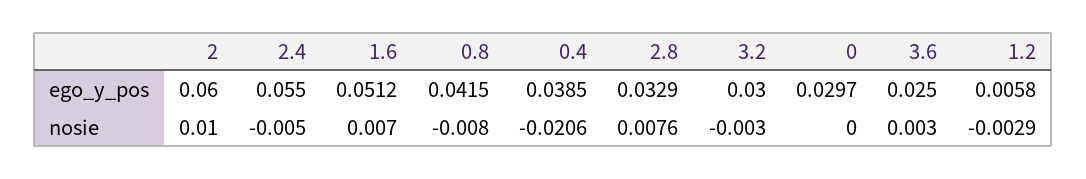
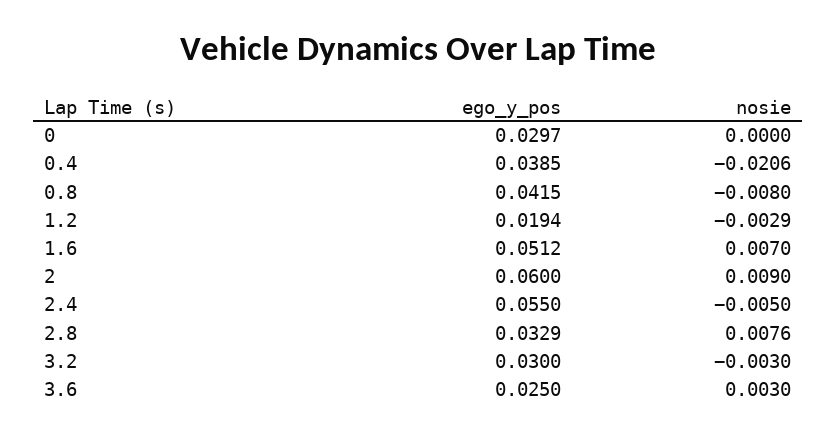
  {
    "2": {
      "ego_y_pos": 0.06,
-     "nosie": 0.01
+     "nosie": 0.009
    },
    "2.4": {
      "ego_y_pos": 0.055,
      "nosie": -0.005
    },
    "1.6": {
      "ego_y_pos": 0.0512,
      "nosie": 0.007
    },
    "0.8": {
      "ego_y_pos": 0.0415,
      "nosie": -0.008
    },
    "0.4": {
      "ego_y_pos": 0.0385,
      "nosie": -0.0206
    },
    "2.8": {
      "ego_y_pos": 0.0329,
      "nosie": 0.0076
    },
    "3.2": {
      "ego_y_pos": 0.03,
      "nosie": -0.003
    },
    "0": {
      "ego_y_pos": 0.0297,
      "nosie": 0
    },
    "3.6": {
      "ego_y_pos": 0.025,
      "nosie": 0.003
    },
    "1.2": {
-     "ego_y_pos": 0.0058,
+     "ego_y_pos": 0.0194,
      "nosie": -0.0029
    }
  }

